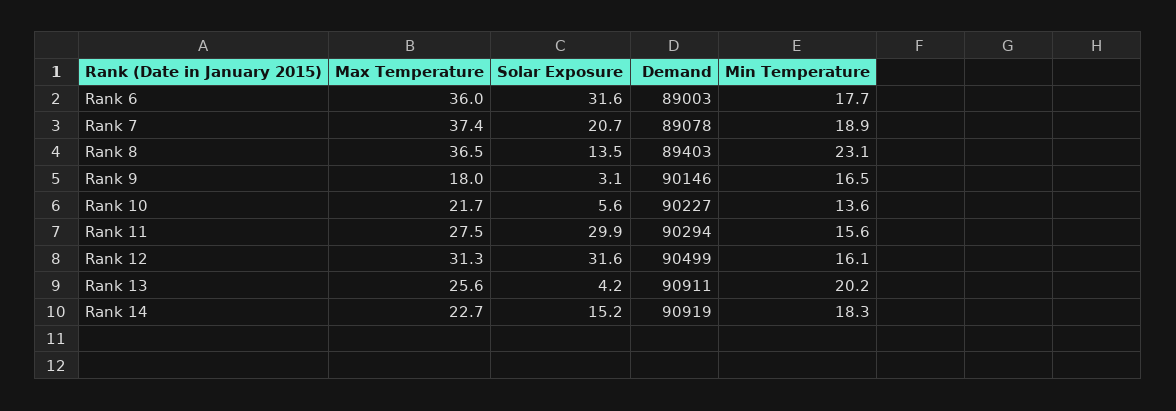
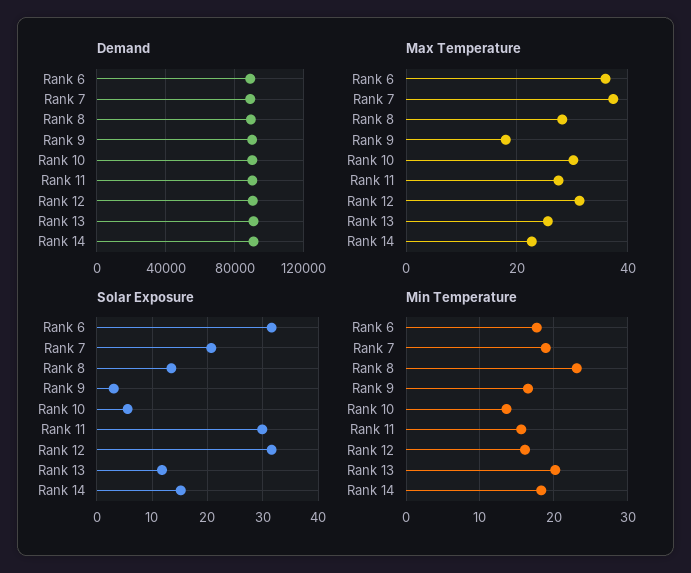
  {
    "Max Temperature": {
      "Rank 6": 36,
      "Rank 7": 37.4,
-     "Rank 8": 36.5,
+     "Rank 8": 28,
      "Rank 9": 18,
-     "Rank 10": 21.7,
+     "Rank 10": 30,
      "Rank 11": 27.5,
      "Rank 12": 31.3,
      "Rank 13": 25.6,
      "Rank 14": 22.7
    },
    "Solar Exposure": {
      "Rank 6": 31.6,
      "Rank 7": 20.7,
      "Rank 8": 13.5,
      "Rank 9": 3.1,
      "Rank 10": 5.6,
      "Rank 11": 29.9,
      "Rank 12": 31.6,
-     "Rank 13": 4.2,
+     "Rank 13": 12,
      "Rank 14": 15.2
    },
    "Demand": {
      "Rank 6": 89003,
      "Rank 7": 89078,
      "Rank 8": 89403,
      "Rank 9": 90146,
      "Rank 10": 90227,
      "Rank 11": 90294,
      "Rank 12": 90499,
      "Rank 13": 90911,
      "Rank 14": 90919
    },
    "Min Temperature": {
      "Rank 6": 17.7,
      "Rank 7": 18.9,
      "Rank 8": 23.1,
      "Rank 9": 16.5,
      "Rank 10": 13.6,
      "Rank 11": 15.6,
      "Rank 12": 16.1,
      "Rank 13": 20.2,
      "Rank 14": 18.3
    }
  }

